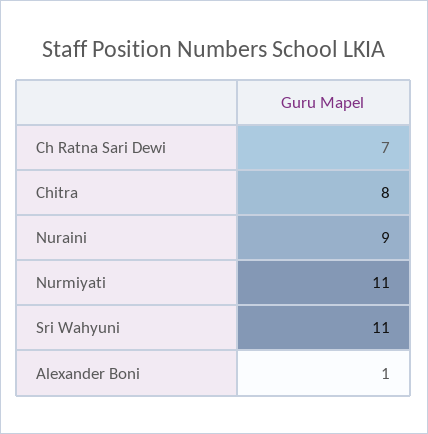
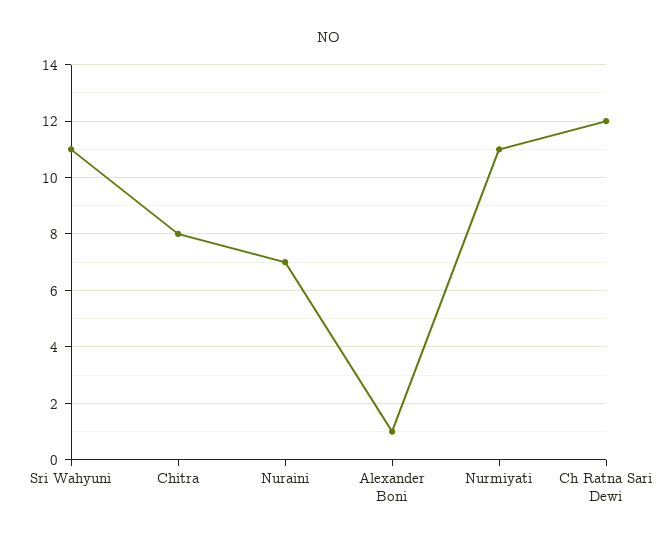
  {
-   "Ch Ratna Sari Dewi": 7,
+   "Ch Ratna Sari Dewi": 12,
    "Chitra": 8,
-   "Nuraini": 9,
+   "Nuraini": 7,
    "Nurmiyati": 11,
    "Sri Wahyuni": 11,
    "Alexander Boni": 1
  }

